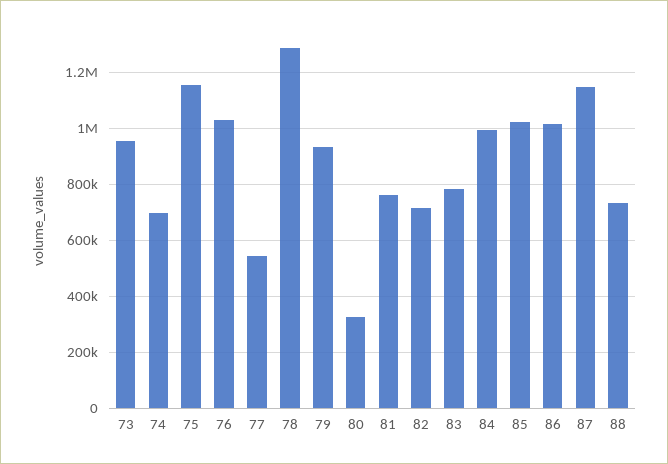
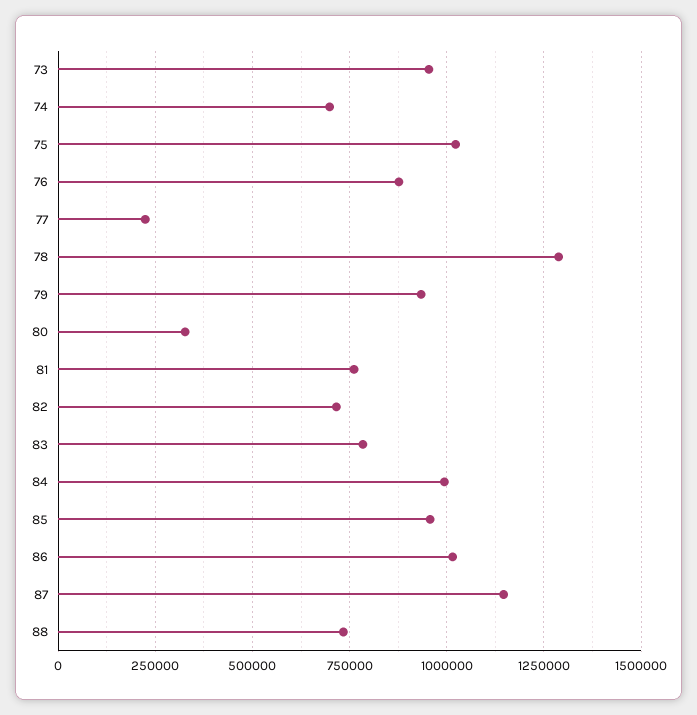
  {
    "73": 950000,
    "74": 700000,
-   "75": 1150000,
+   "75": 1025000,
-   "76": 1025000,
+   "76": 875000,
-   "77": 550000,
+   "77": 225000,
    "78": 1300000,
    "79": 925000,
    "80": 325000,
    "81": 750000,
    "82": 725000,
    "83": 775000,
    "84": 1000000,
-   "85": 1025000,
+   "85": 950000,
    "86": 1025000,
    "87": 1150000,
    "88": 725000
  }

